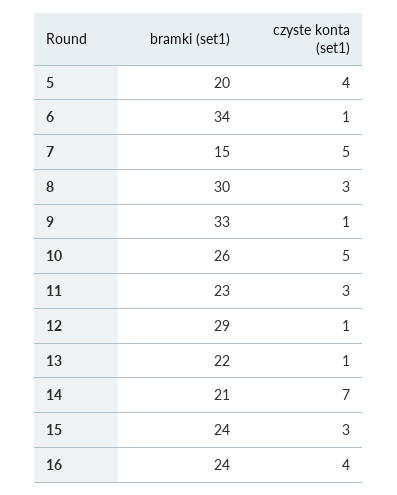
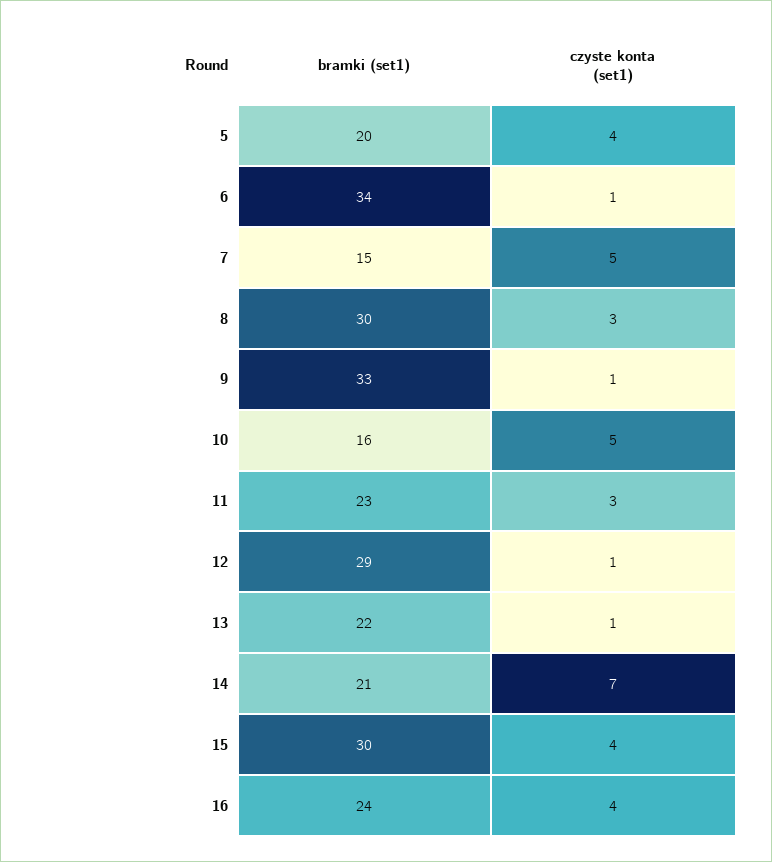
  {
    "bramki (set1)": {
      "5": 20,
      "6": 34,
      "7": 15,
      "8": 30,
      "9": 33,
-     "10": 26,
+     "10": 16,
      "11": 23,
      "12": 29,
      "13": 22,
      "14": 21,
-     "15": 24,
+     "15": 30,
      "16": 24
    },
    "czyste konta (set1)": {
      "5": 4,
      "6": 1,
      "7": 5,
      "8": 3,
      "9": 1,
      "10": 5,
      "11": 3,
      "12": 1,
      "13": 1,
      "14": 7,
-     "15": 3,
+     "15": 4,
      "16": 4
    }
  }

